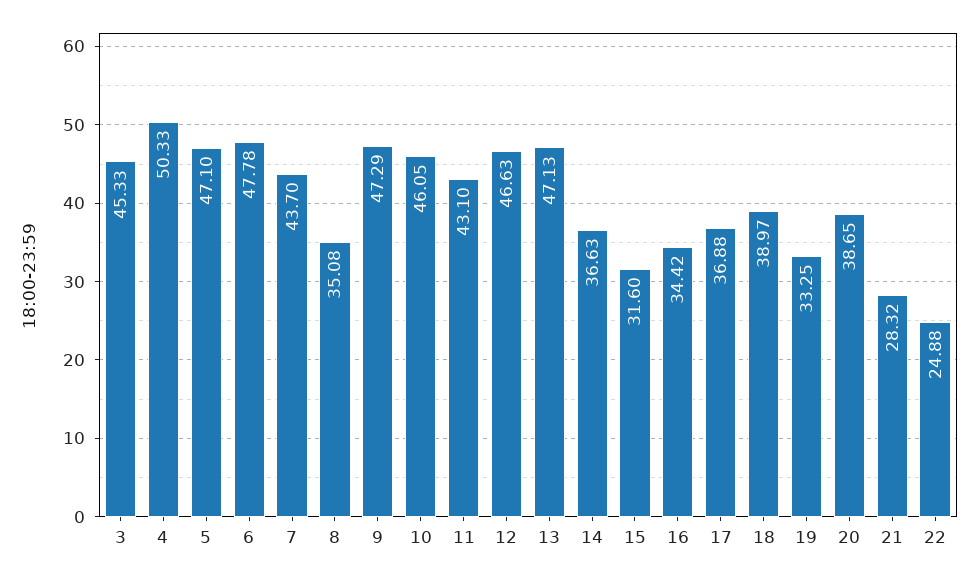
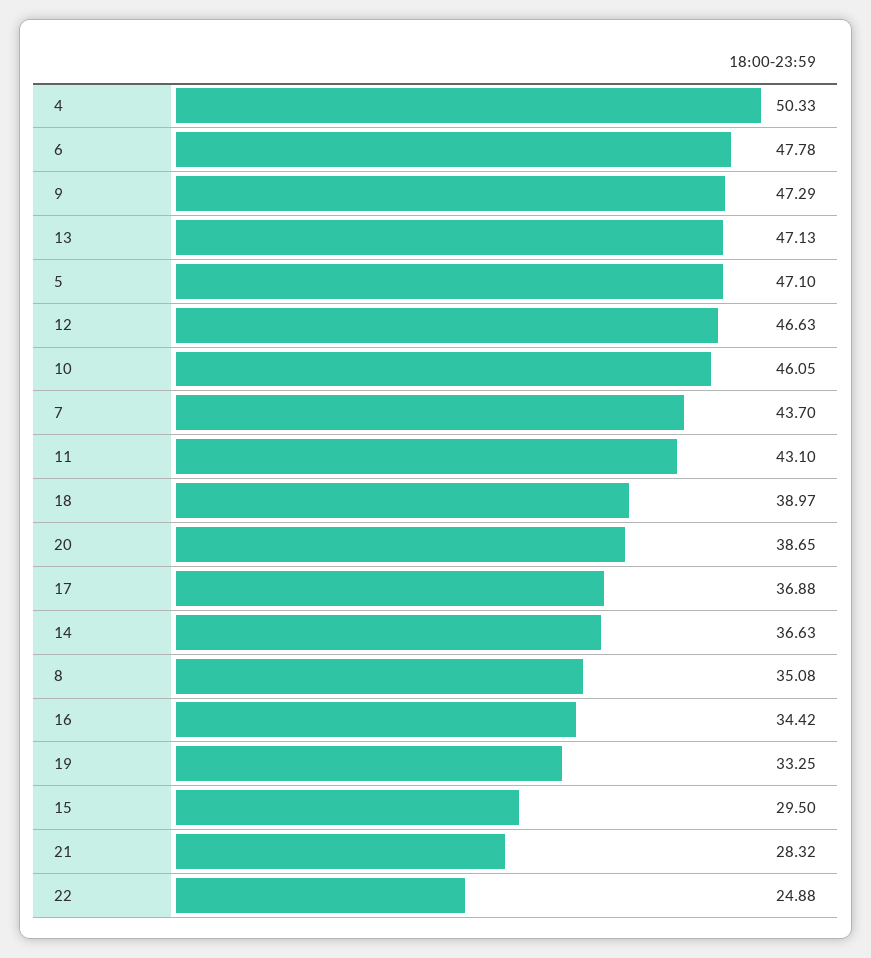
  {
-   "3": 45.33,
    "4": 50.33,
    "5": 47.1,
    "6": 47.78,
    "7": 43.7,
    "8": 35.08,
    "9": 47.29,
    "10": 46.05,
    "11": 43.1,
    "12": 46.63,
    "13": 47.13,
    "14": 36.63,
-   "15": 31.6,
+   "15": 29.5,
    "16": 34.42,
    "17": 36.88,
    "18": 38.97,
    "19": 33.25,
    "20": 38.65,
    "21": 28.32,
    "22": 24.88
  }

